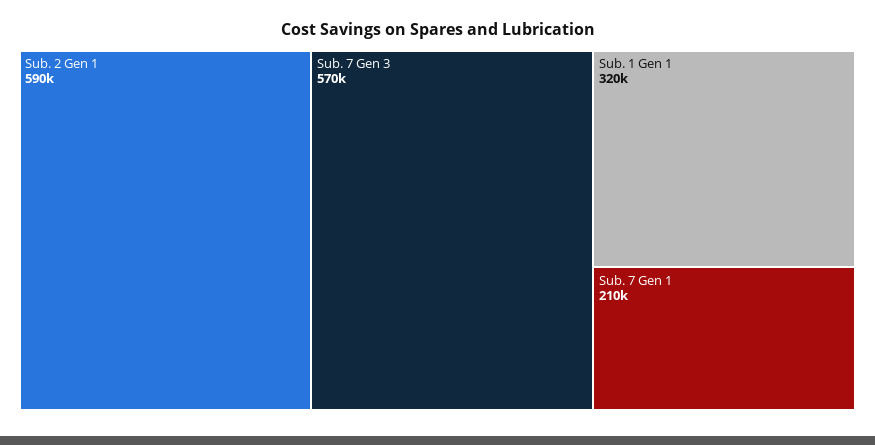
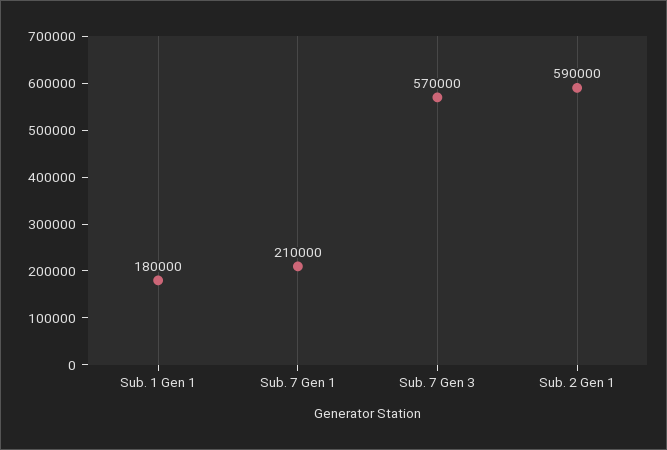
  {
    "Sub. 2 Gen 1": 590000,
    "Sub. 7 Gen 3": 570000,
-   "Sub. 1 Gen 1": 320000,
+   "Sub. 1 Gen 1": 180000,
    "Sub. 7 Gen 1": 210000
  }

